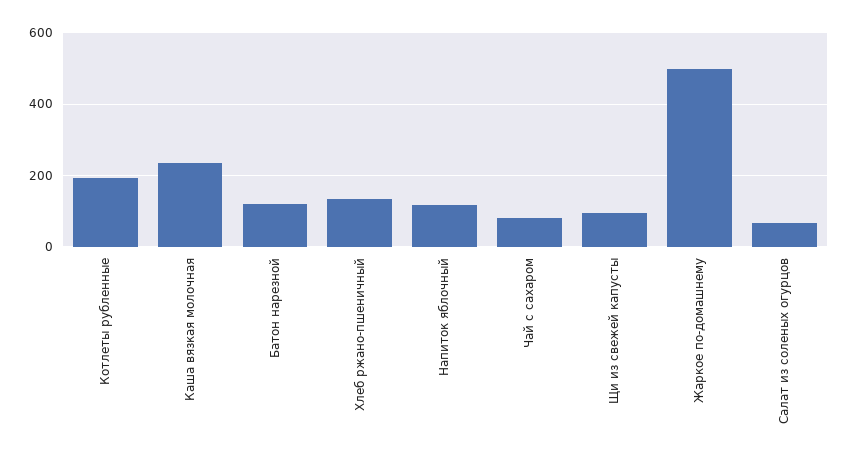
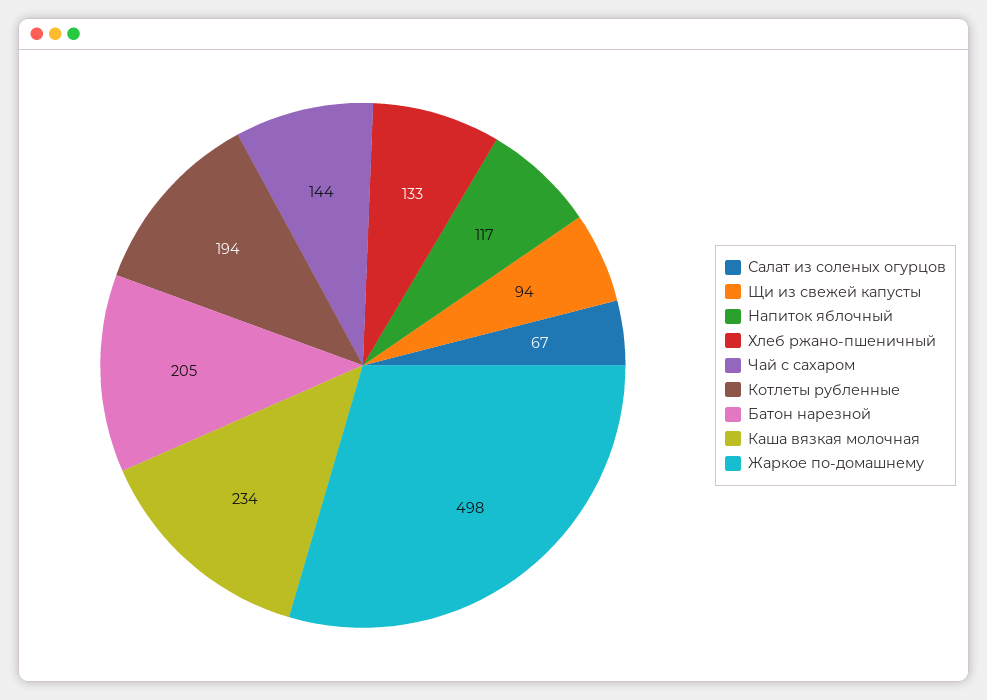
  {
    "Котлеты рубленные": 194,
    "Каша вязкая молочная": 234,
-   "Батон нарезной": 120,
+   "Батон нарезной": 205,
    "Хлеб ржано-пшеничный": 133,
    "Напиток яблочный": 117,
-   "Чай с сахаром": 80,
+   "Чай с сахаром": 144,
    "Щи из свежей капусты": 94,
    "Жаркое по-домашнему": 498,
    "Салат из соленых огурцов": 67
  }

